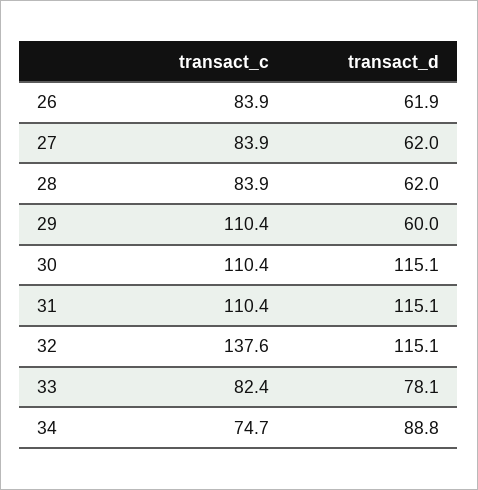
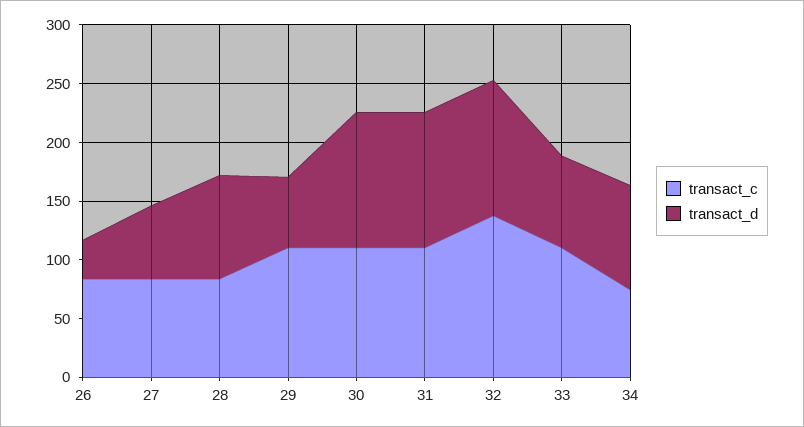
  {
    "transact_c": {
      "26": 83.9,
      "27": 83.9,
      "28": 83.9,
      "29": 110.4,
      "30": 110.4,
      "31": 110.4,
      "32": 137.6,
-     "33": 82.4,
+     "33": 110,
      "34": 74.7
    },
    "transact_d": {
-     "26": 61.9,
+     "26": 30,
      "27": 62,
-     "28": 62,
+     "28": 90,
      "29": 60,
      "30": 115.1,
      "31": 115.1,
      "32": 115.1,
      "33": 78.1,
      "34": 88.8
    }
  }

